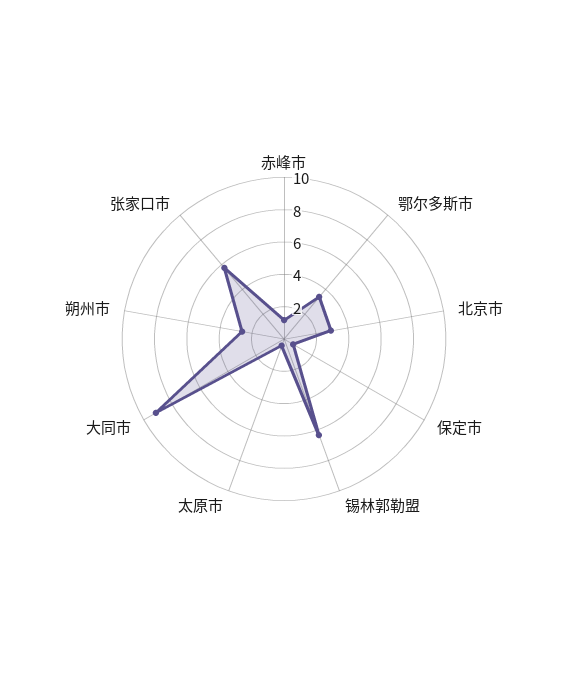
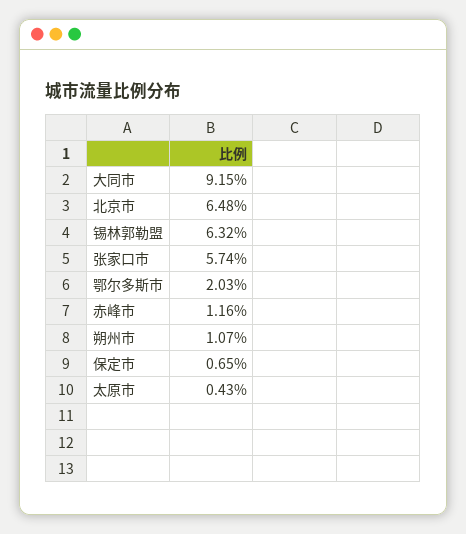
  {
    "赤峰市": 1.16,
-   "鄂尔多斯市": 3.5,
+   "鄂尔多斯市": 2.03,
-   "北京市": 3,
+   "北京市": 6.48,
    "保定市": 0.65,
    "锡林郭勒盟": 6.32,
    "太原市": 0.43,
    "大同市": 9.15,
-   "朔州市": 2.5,
+   "朔州市": 1.07,
    "张家口市": 5.74
  }

